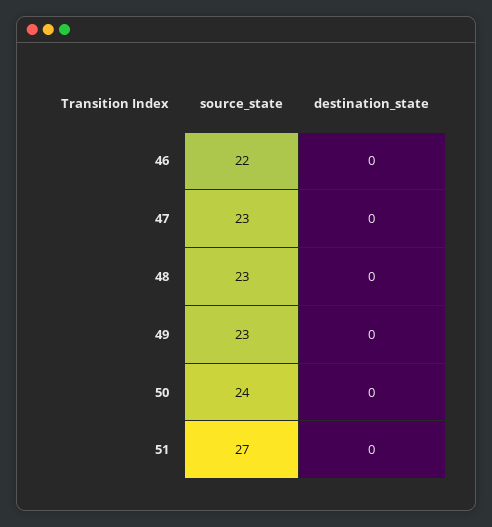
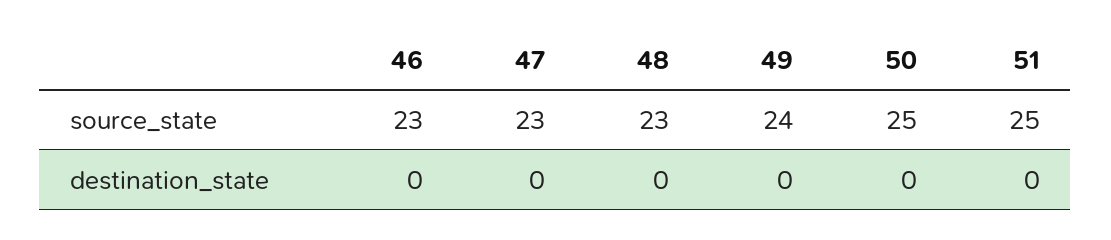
  {
    "source_state": {
-     "46": 22,
+     "46": 23,
      "47": 23,
      "48": 23,
-     "49": 23,
+     "49": 24,
-     "50": 24,
+     "50": 25,
-     "51": 27
+     "51": 25
    },
    "destination_state": {
      "46": 0,
      "47": 0,
      "48": 0,
      "49": 0,
      "50": 0,
      "51": 0
    }
  }

